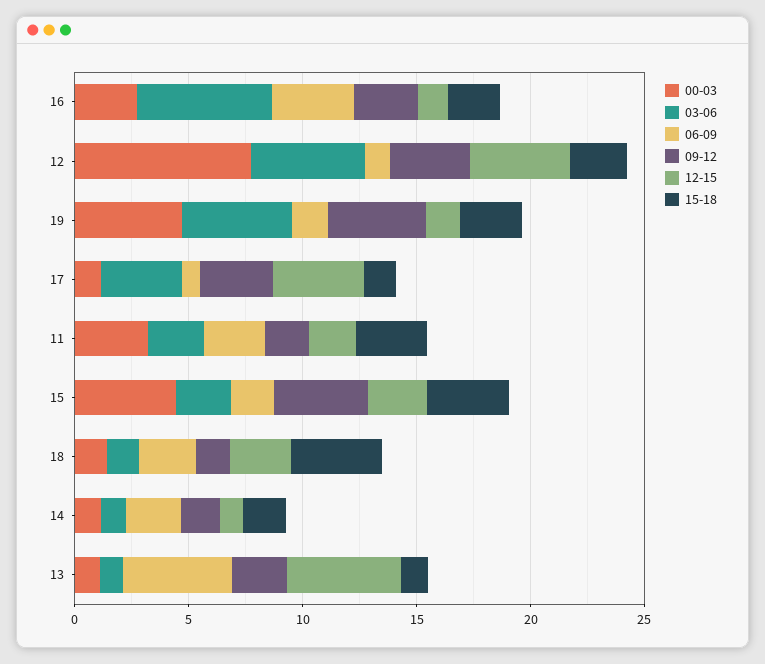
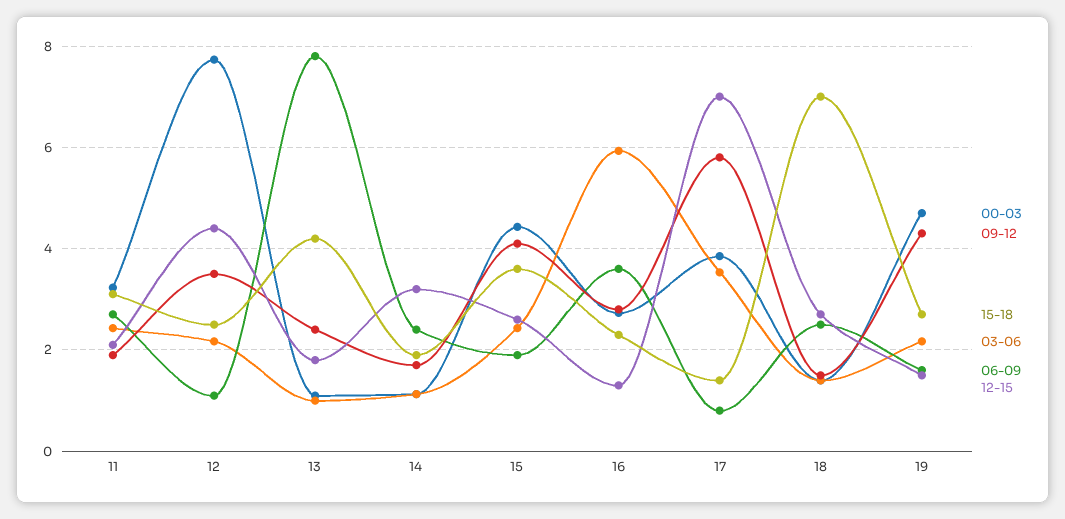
  {
    "00-03": {
      "16": 2.8,
      "12": 7.8,
      "19": 4.8,
-     "17": 1,
+     "17": 3.8,
      "11": 3.2,
      "15": 4.4,
      "18": 1.4,
      "14": 1.2,
      "13": 1.2
    },
    "03-06": {
      "16": 6,
-     "12": 5,
+     "12": 2.2,
-     "19": 5,
+     "19": 2.2,
      "17": 3.6,
      "11": 2.4,
      "15": 2.4,
      "18": 1.4,
      "14": 1.2,
      "13": 1
    },
    "06-09": {
      "16": 3.6,
      "12": 1.2,
      "19": 1.6,
      "17": 0.8,
      "11": 2.8,
      "15": 2,
      "18": 2.6,
      "14": 2.4,
-     "13": 5
+     "13": 7.8
    },
    "09-12": {
      "16": 2.8,
      "12": 3.6,
      "19": 4.4,
-     "17": 3,
+     "17": 5.8,
      "11": 2,
      "15": 4.2,
      "18": 1.6,
      "14": 1.8,
      "13": 2.4
    },
    "12-15": {
      "16": 1.4,
      "12": 4.4,
      "19": 1.6,
-     "17": 4,
+     "17": 7,
      "11": 2.2,
      "15": 2.6,
      "18": 2.8,
-     "14": 1,
+     "14": 3.2,
-     "13": 5
+     "13": 1.8
    },
    "15-18": {
      "16": 2.4,
      "12": 2.6,
      "19": 2.8,
      "17": 1.4,
      "11": 3.2,
      "15": 3.6,
-     "18": 4,
+     "18": 7,
      "14": 2,
-     "13": 1
+     "13": 4.2
    }
  }

